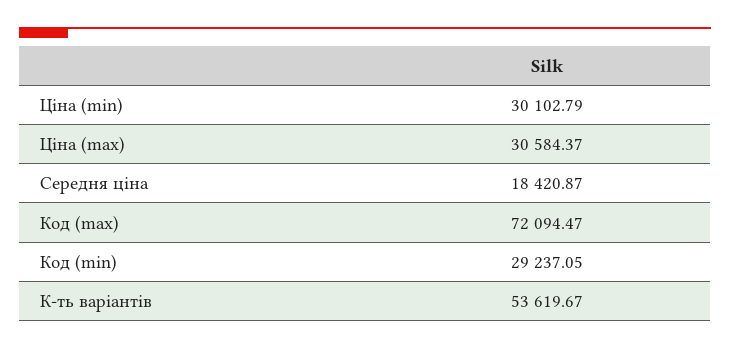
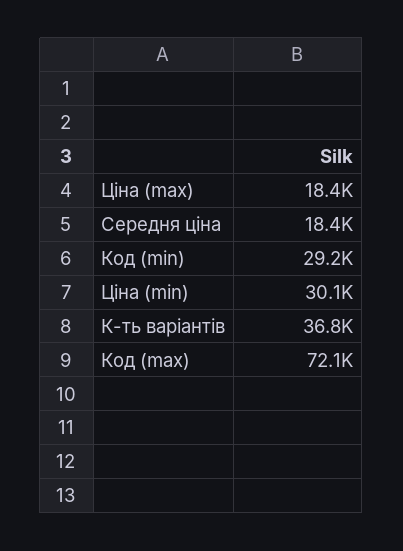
  {
    "Ціна (min)": 30102.79,
-   "Ціна (max)": 30584.37,
+   "Ціна (max)": 18400,
    "Середня ціна": 18420.87,
    "Код (max)": 72094.47,
    "Код (min)": 29237.05,
-   "К-ть варіантів": 53619.67
+   "К-ть варіантів": 36800
  }

